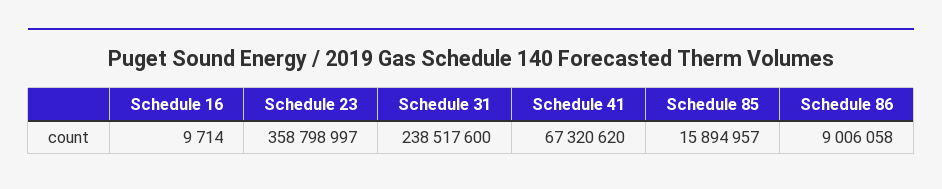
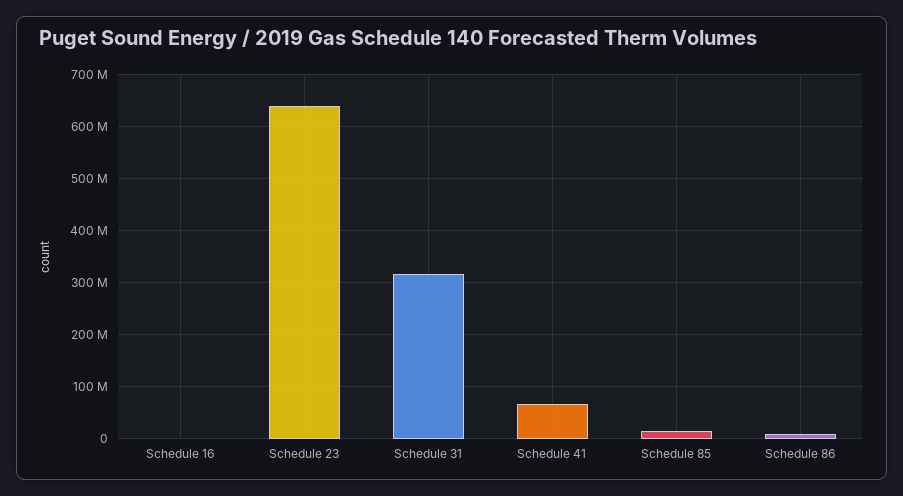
  {
    "Schedule 16": 9714,
-   "Schedule 23": 358798997,
+   "Schedule 23": 640000000,
-   "Schedule 31": 238517600,
+   "Schedule 31": 320000000,
    "Schedule 41": 67320620,
    "Schedule 85": 15894957,
    "Schedule 86": 9006058
  }

